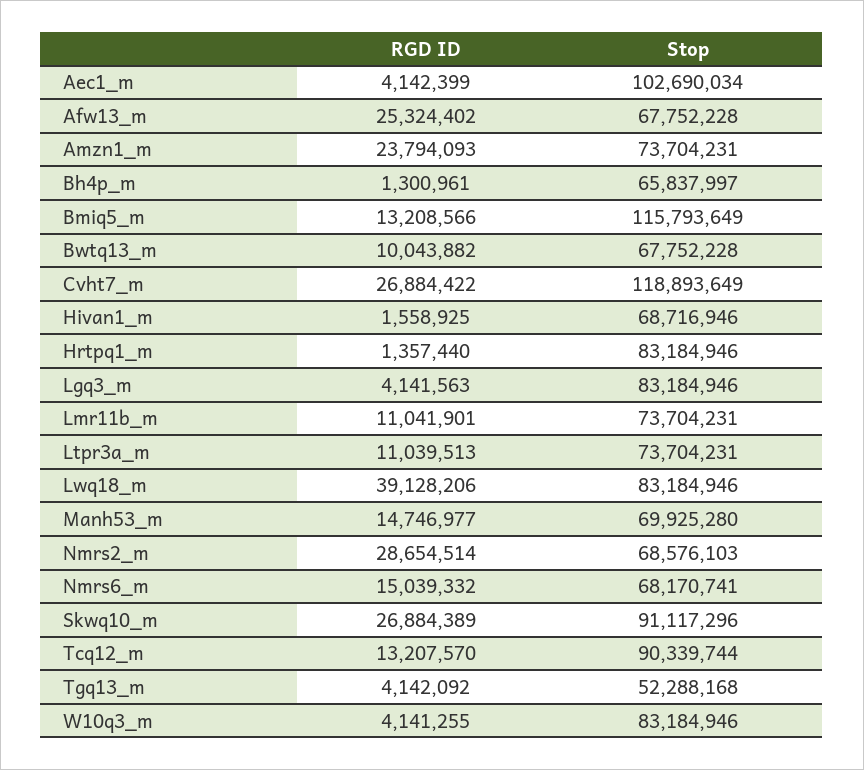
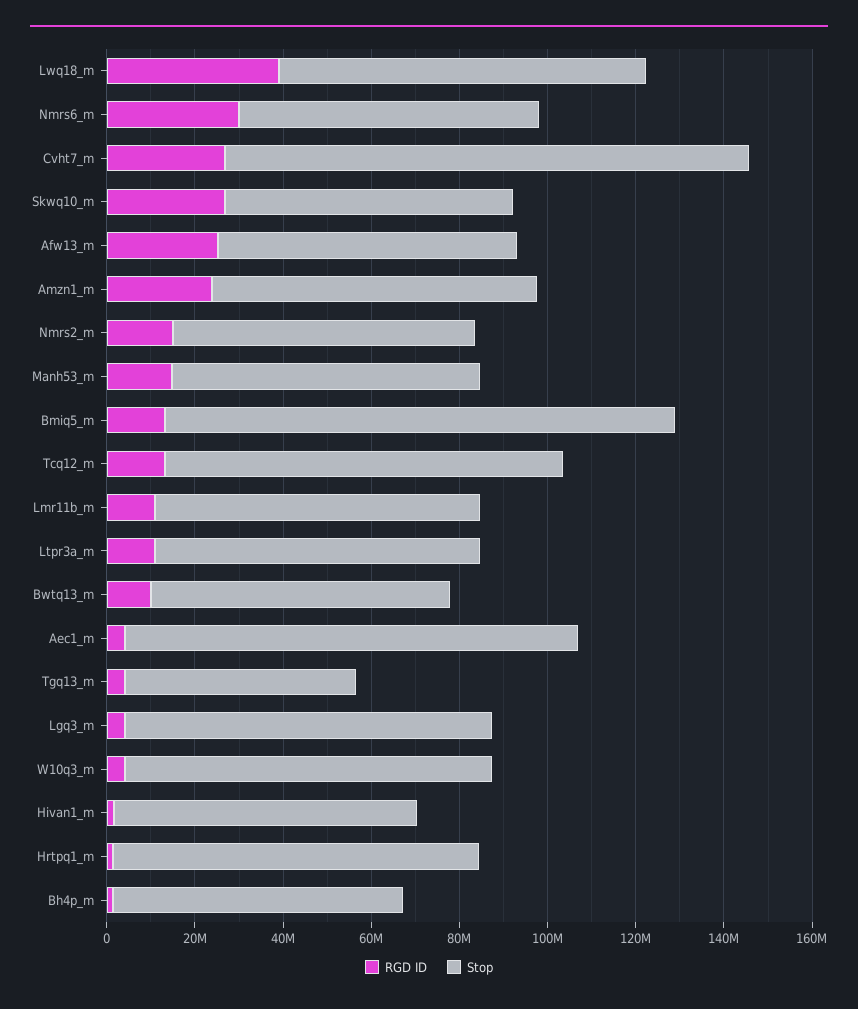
  {
    "RGD ID": {
      "Aec1_m": 4142399,
      "Afw13_m": 25324402,
      "Amzn1_m": 23794093,
      "Bh4p_m": 1300961,
      "Bmiq5_m": 13208566,
      "Bwtq13_m": 10043882,
      "Cvht7_m": 26884422,
      "Hivan1_m": 1558925,
      "Hrtpq1_m": 1357440,
      "Lgq3_m": 4141563,
      "Lmr11b_m": 11041901,
      "Ltpr3a_m": 11039513,
      "Lwq18_m": 39128206,
      "Manh53_m": 14746977,
-     "Nmrs2_m": 28654514,
+     "Nmrs2_m": 15000000,
-     "Nmrs6_m": 15039332,
+     "Nmrs6_m": 30000000,
      "Skwq10_m": 26884389,
      "Tcq12_m": 13207570,
      "Tgq13_m": 4142092,
      "W10q3_m": 4141255
    },
    "Stop": {
      "Aec1_m": 102690034,
      "Afw13_m": 67752228,
      "Amzn1_m": 73704231,
      "Bh4p_m": 65837997,
      "Bmiq5_m": 115793649,
      "Bwtq13_m": 67752228,
      "Cvht7_m": 118893649,
      "Hivan1_m": 68716946,
      "Hrtpq1_m": 83184946,
      "Lgq3_m": 83184946,
      "Lmr11b_m": 73704231,
      "Ltpr3a_m": 73704231,
      "Lwq18_m": 83184946,
      "Manh53_m": 69925280,
      "Nmrs2_m": 68576103,
      "Nmrs6_m": 68170741,
-     "Skwq10_m": 91117296,
+     "Skwq10_m": 65000000,
      "Tcq12_m": 90339744,
      "Tgq13_m": 52288168,
      "W10q3_m": 83184946
    }
  }

